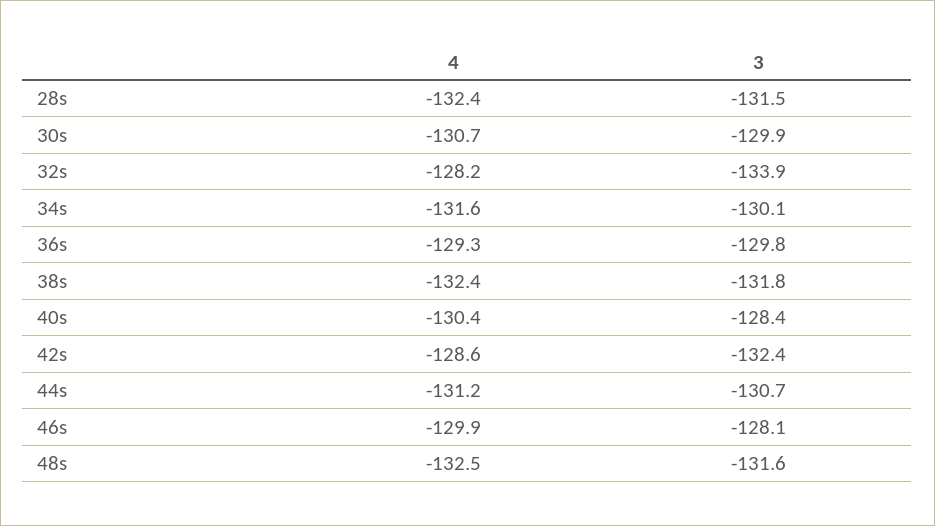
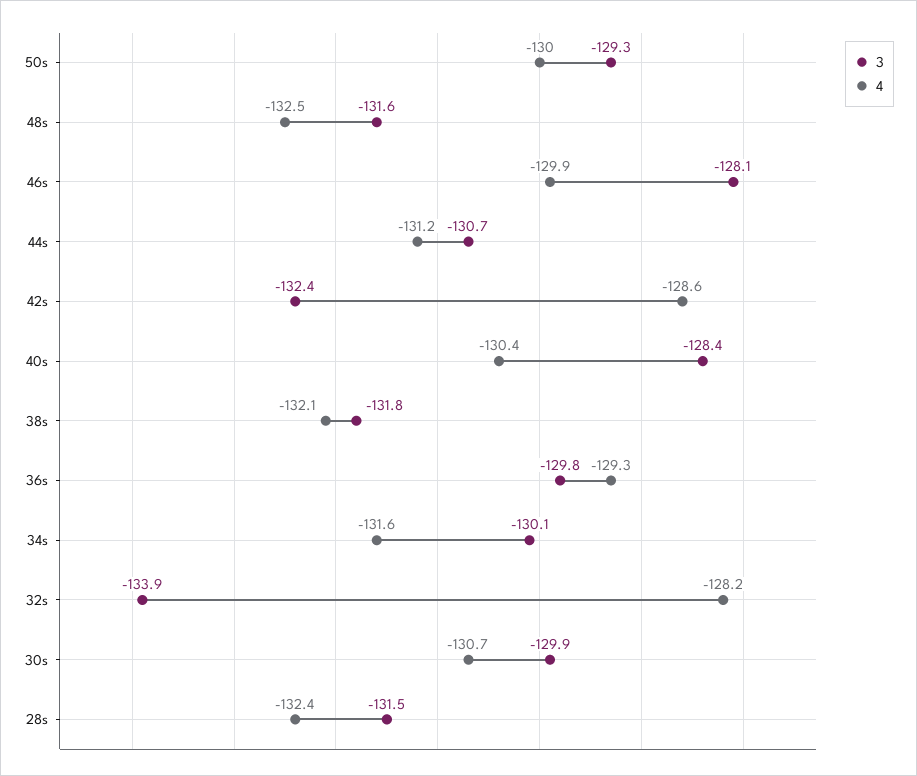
  {
    "4": {
      "28s": -132.4,
      "30s": -130.7,
      "32s": -128.2,
      "34s": -131.6,
      "36s": -129.3,
-     "38s": -132.4,
+     "38s": -132.1,
      "40s": -130.4,
      "42s": -128.6,
      "44s": -131.2,
      "46s": -129.9,
-     "48s": -132.5
+     "48s": -132.5,
+     "50s": -130
    },
    "3": {
      "28s": -131.5,
      "30s": -129.9,
      "32s": -133.9,
      "34s": -130.1,
      "36s": -129.8,
      "38s": -131.8,
      "40s": -128.4,
      "42s": -132.4,
      "44s": -130.7,
      "46s": -128.1,
-     "48s": -131.6
+     "48s": -131.6,
+     "50s": -129.3
    }
  }

